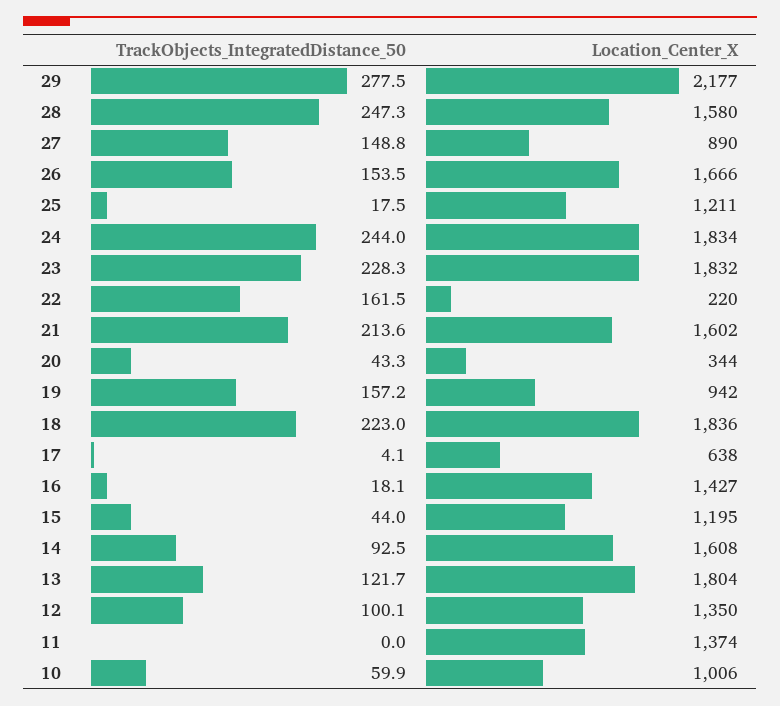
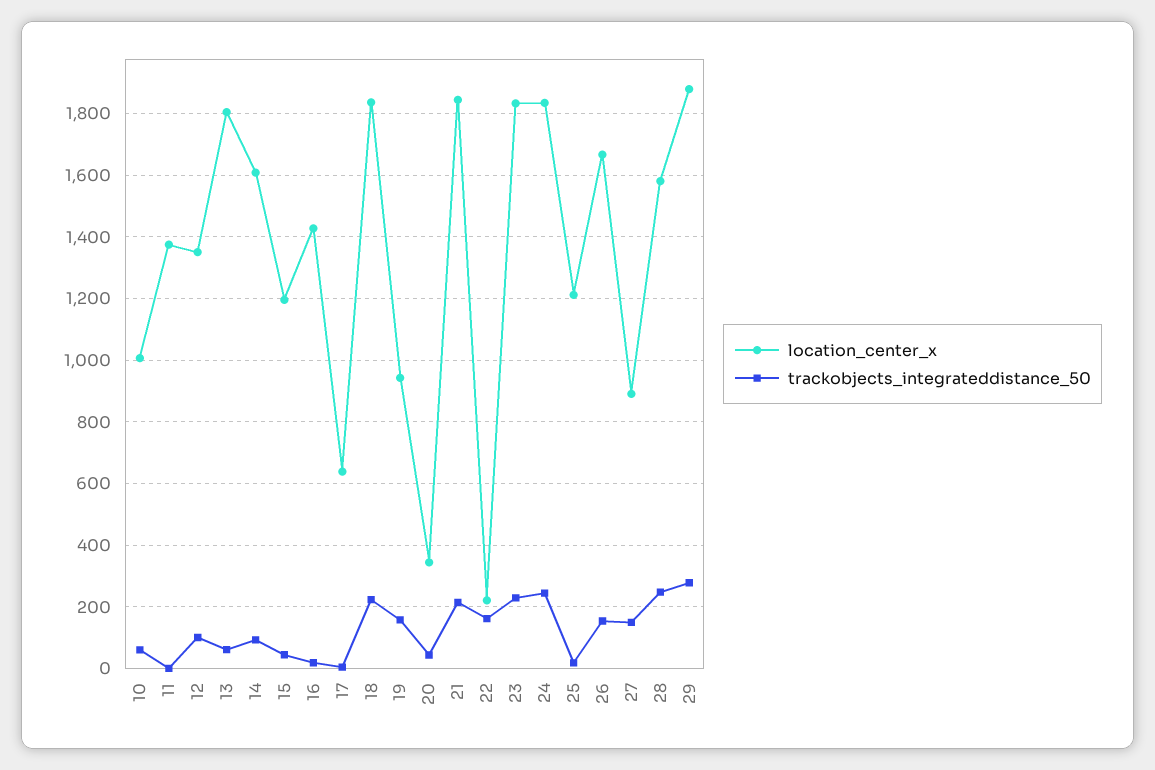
  {
    "TrackObjects_IntegratedDistance_50": {
      "29": 277.5,
      "28": 247.3,
      "27": 148.8,
      "26": 153.5,
      "25": 17.5,
      "24": 244,
      "23": 228.3,
      "22": 161.5,
      "21": 213.6,
      "20": 43.3,
      "19": 157.2,
      "18": 223,
      "17": 4.1,
      "16": 18.1,
      "15": 44,
      "14": 92.5,
-     "13": 121.7,
+     "13": 60,
      "12": 100.1,
      "11": 0,
      "10": 59.9
    },
    "Location_Center_X": {
-     "29": 2177,
+     "29": 1880,
      "28": 1580,
      "27": 890,
      "26": 1666,
      "25": 1211,
      "24": 1834,
      "23": 1832,
      "22": 220,
-     "21": 1602,
+     "21": 1840,
      "20": 344,
      "19": 942,
      "18": 1836,
      "17": 638,
      "16": 1427,
      "15": 1195,
      "14": 1608,
      "13": 1804,
      "12": 1350,
      "11": 1374,
      "10": 1006
    }
  }

